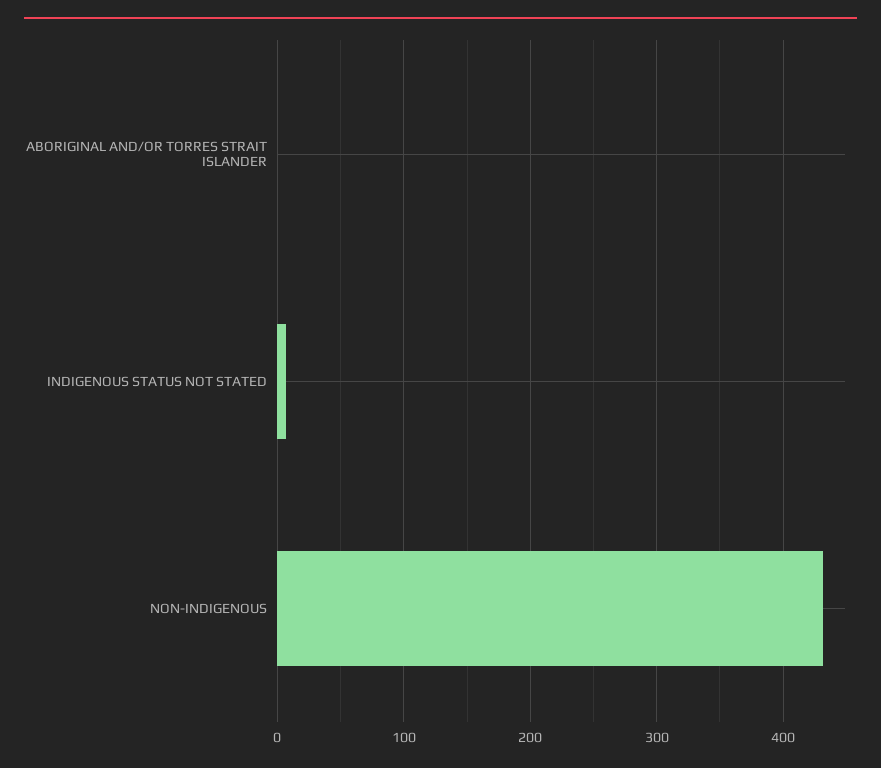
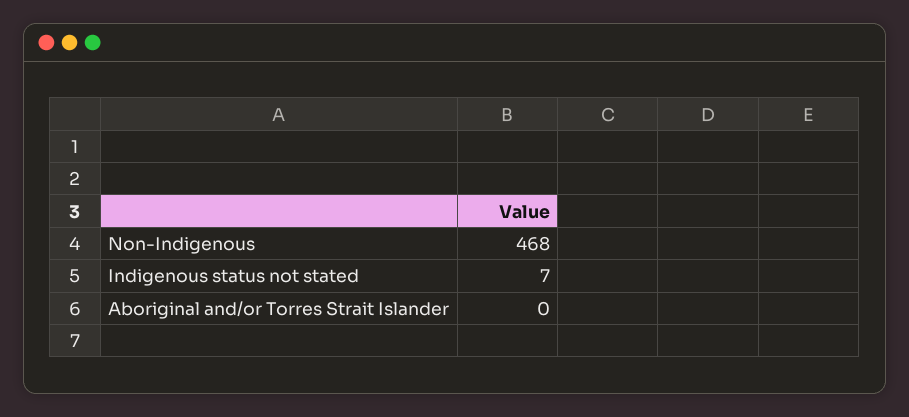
  {
    "ABORIGINAL AND/OR TORRES STRAIT ISLANDER": 0,
    "INDIGENOUS STATUS NOT STATED": 7,
-   "NON-INDIGENOUS": 430
+   "NON-INDIGENOUS": 468
  }

